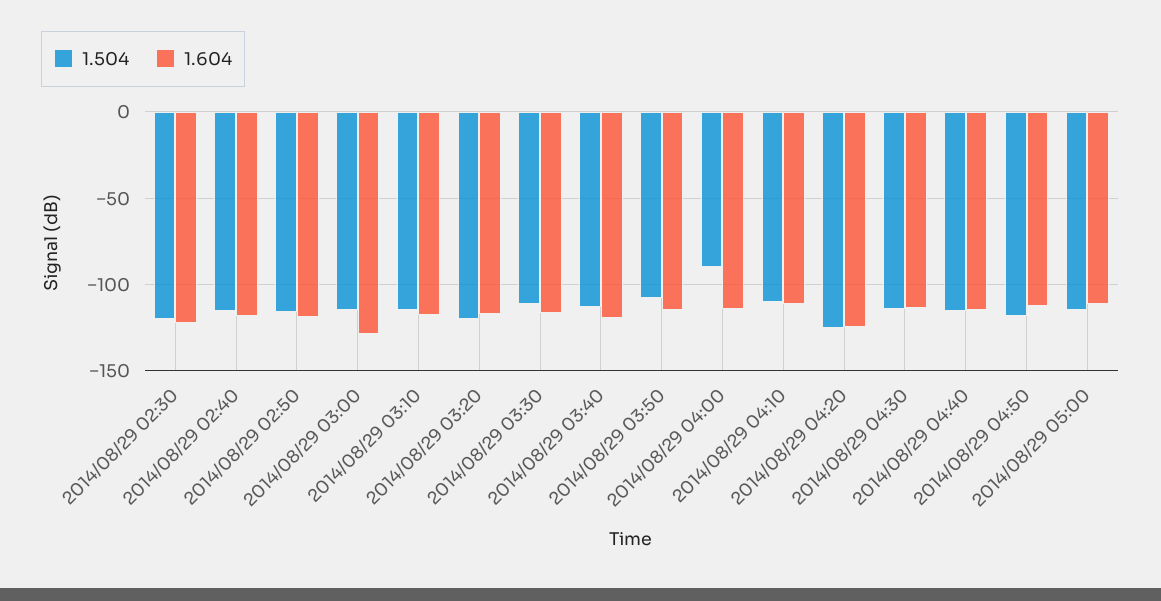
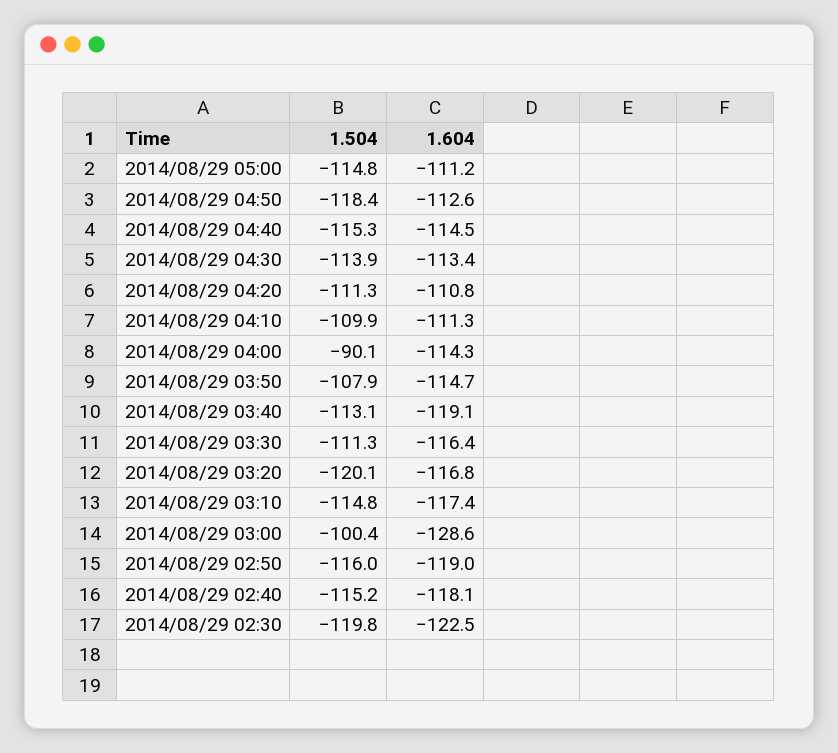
  {
    "1.504": {
      "2014/08/29 02:30": -119.8,
      "2014/08/29 02:40": -115.2,
      "2014/08/29 02:50": -116,
-     "2014/08/29 03:00": -115,
+     "2014/08/29 03:00": -100.4,
      "2014/08/29 03:10": -114.8,
      "2014/08/29 03:20": -120.1,
      "2014/08/29 03:30": -111.3,
      "2014/08/29 03:40": -113.1,
      "2014/08/29 03:50": -107.9,
      "2014/08/29 04:00": -90.1,
      "2014/08/29 04:10": -109.9,
-     "2014/08/29 04:20": -125,
+     "2014/08/29 04:20": -111.3,
      "2014/08/29 04:30": -113.9,
      "2014/08/29 04:40": -115.3,
      "2014/08/29 04:50": -118.4,
      "2014/08/29 05:00": -114.8
    },
    "1.604": {
      "2014/08/29 02:30": -122.5,
      "2014/08/29 02:40": -118.1,
      "2014/08/29 02:50": -119,
      "2014/08/29 03:00": -128.6,
      "2014/08/29 03:10": -117.4,
      "2014/08/29 03:20": -116.8,
      "2014/08/29 03:30": -116.4,
      "2014/08/29 03:40": -119.1,
      "2014/08/29 03:50": -114.7,
      "2014/08/29 04:00": -114.3,
      "2014/08/29 04:10": -111.3,
-     "2014/08/29 04:20": -125,
+     "2014/08/29 04:20": -110.8,
      "2014/08/29 04:30": -113.4,
      "2014/08/29 04:40": -114.5,
      "2014/08/29 04:50": -112.6,
      "2014/08/29 05:00": -111.2
    }
  }

